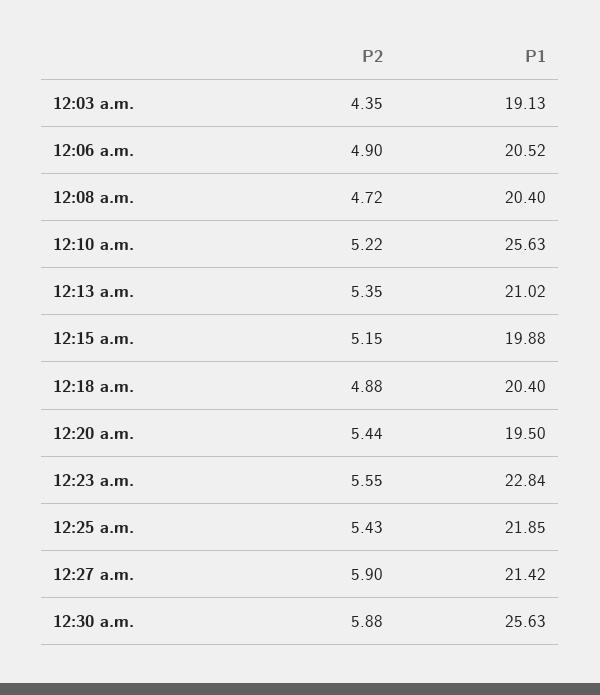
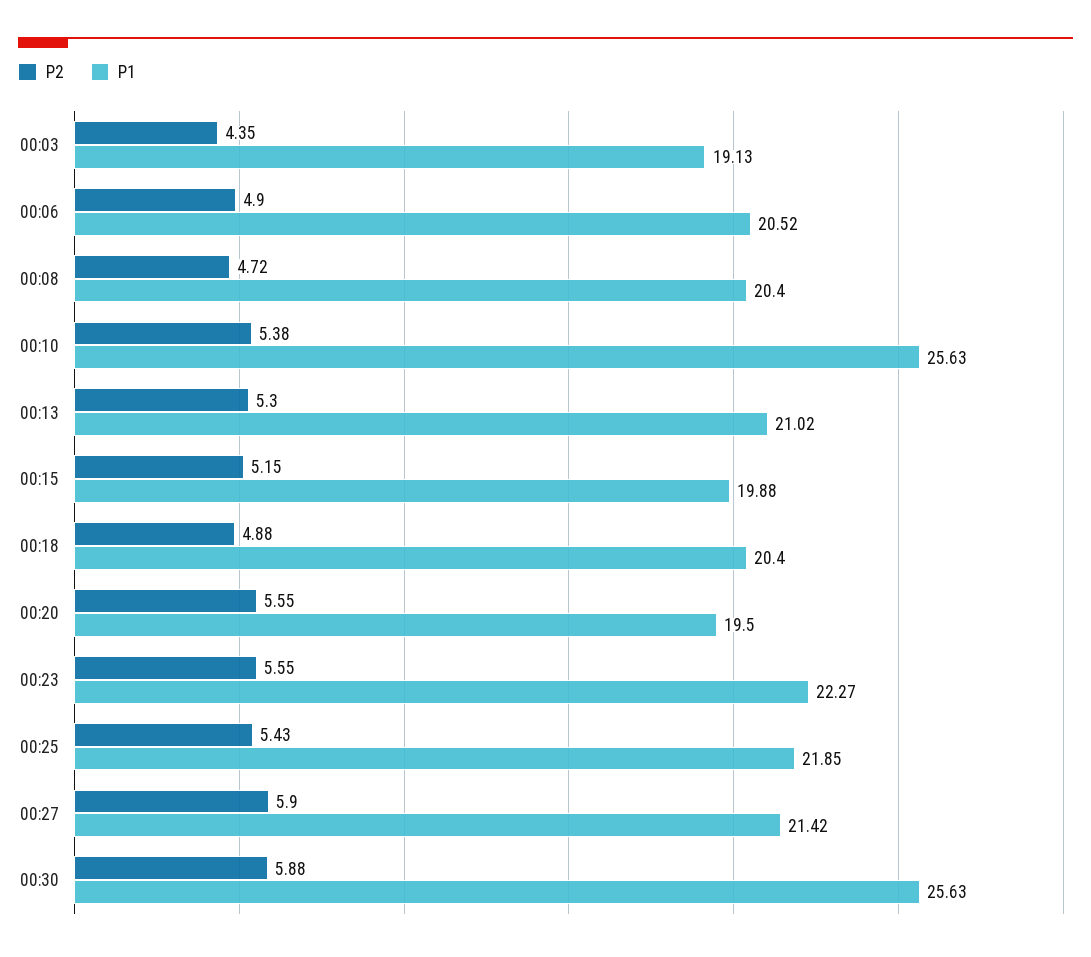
  {
    "P2": {
      "12:03 a.m.": 4.35,
      "12:06 a.m.": 4.9,
      "12:08 a.m.": 4.72,
-     "12:10 a.m.": 5.22,
+     "12:10 a.m.": 5.38,
-     "12:13 a.m.": 5.35,
+     "12:13 a.m.": 5.3,
      "12:15 a.m.": 5.15,
      "12:18 a.m.": 4.88,
-     "12:20 a.m.": 5.44,
+     "12:20 a.m.": 5.55,
      "12:23 a.m.": 5.55,
      "12:25 a.m.": 5.43,
      "12:27 a.m.": 5.9,
      "12:30 a.m.": 5.88
    },
    "P1": {
      "12:03 a.m.": 19.13,
      "12:06 a.m.": 20.52,
      "12:08 a.m.": 20.4,
      "12:10 a.m.": 25.63,
      "12:13 a.m.": 21.02,
      "12:15 a.m.": 19.88,
      "12:18 a.m.": 20.4,
      "12:20 a.m.": 19.5,
-     "12:23 a.m.": 22.84,
+     "12:23 a.m.": 22.27,
      "12:25 a.m.": 21.85,
      "12:27 a.m.": 21.42,
      "12:30 a.m.": 25.63
    }
  }

